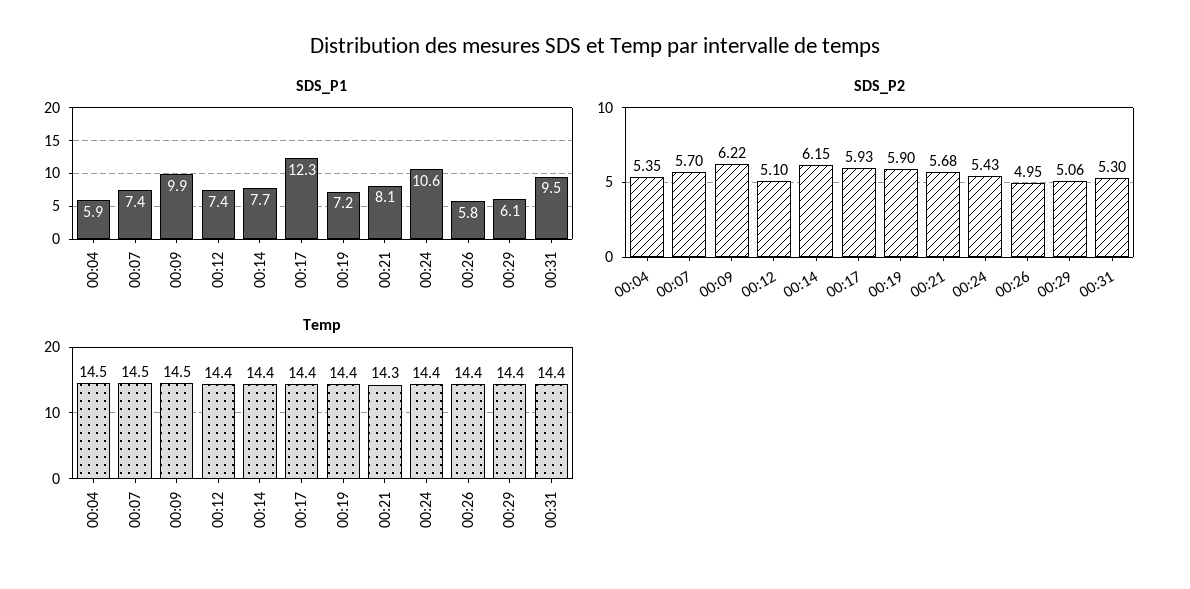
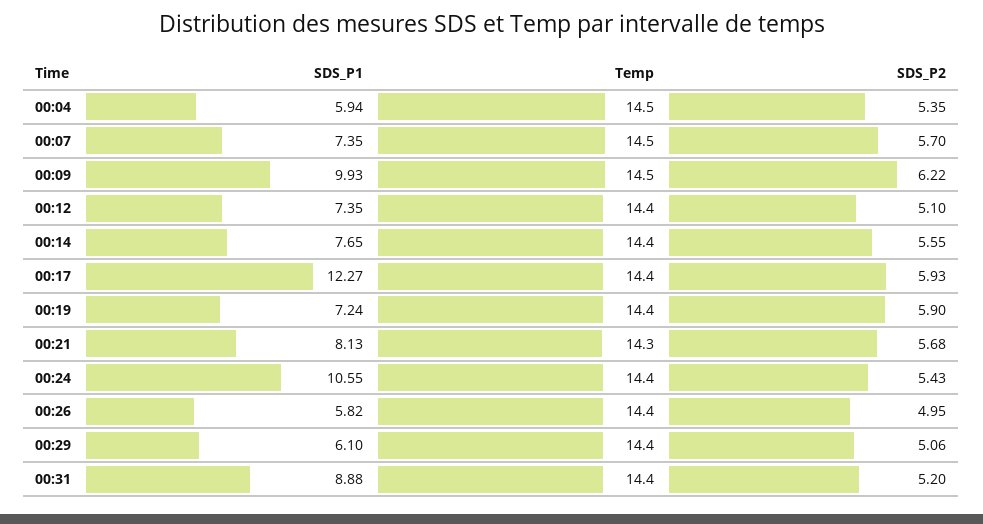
  {
    "SDS_P1": {
      "00:04": 5.94,
      "00:07": 7.35,
      "00:09": 9.93,
      "00:12": 7.35,
      "00:14": 7.65,
      "00:17": 12.27,
      "00:19": 7.24,
      "00:21": 8.13,
      "00:24": 10.55,
      "00:26": 5.82,
      "00:29": 6.1,
-     "00:31": 9.5
+     "00:31": 8.88
    },
    "SDS_P2": {
      "00:04": 5.35,
      "00:07": 5.7,
      "00:09": 6.22,
      "00:12": 5.1,
-     "00:14": 6.15,
+     "00:14": 5.55,
      "00:17": 5.93,
      "00:19": 5.9,
      "00:21": 5.68,
      "00:24": 5.43,
      "00:26": 4.95,
      "00:29": 5.06,
-     "00:31": 5.3
+     "00:31": 5.2
    },
    "Temp": {
      "00:04": 14.5,
      "00:07": 14.5,
      "00:09": 14.5,
      "00:12": 14.4,
      "00:14": 14.4,
      "00:17": 14.4,
      "00:19": 14.4,
      "00:21": 14.3,
      "00:24": 14.4,
      "00:26": 14.4,
      "00:29": 14.4,
      "00:31": 14.4
    }
  }

